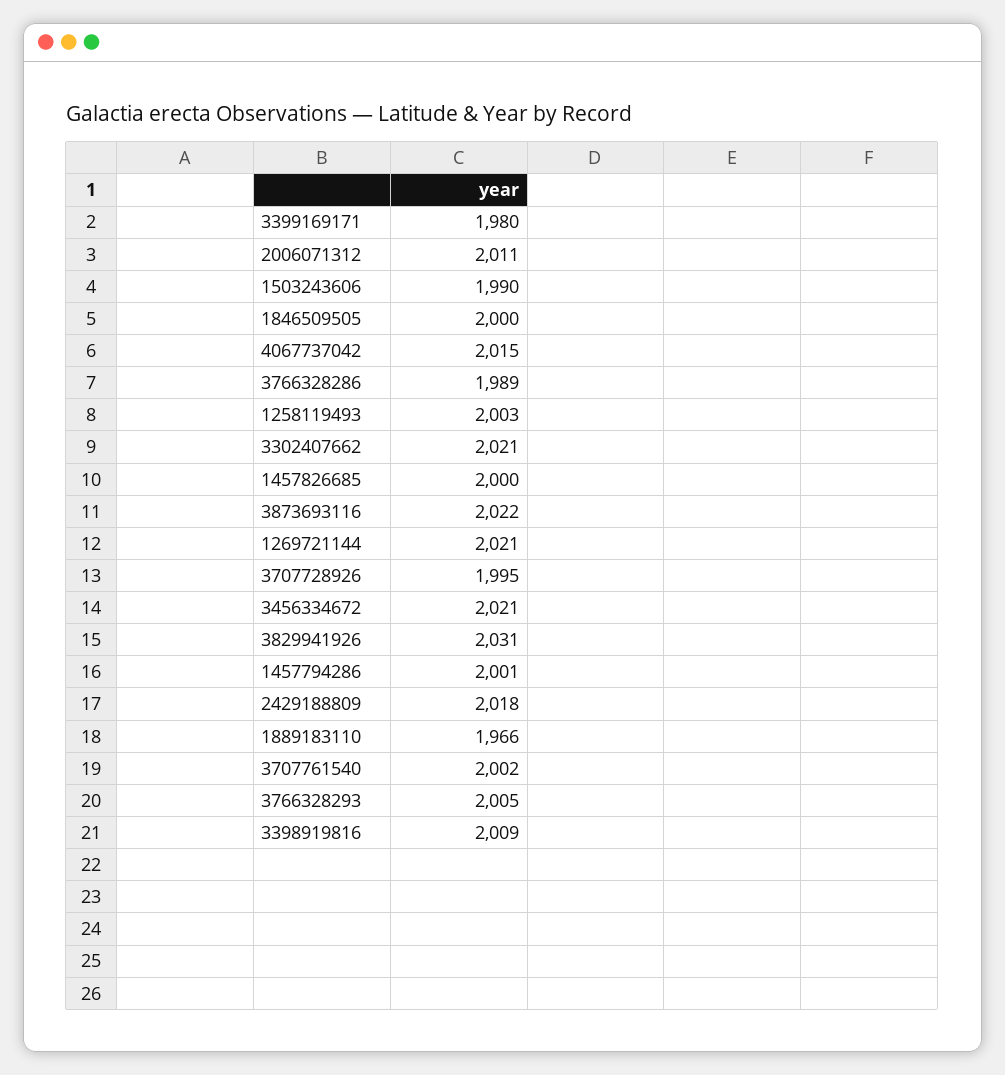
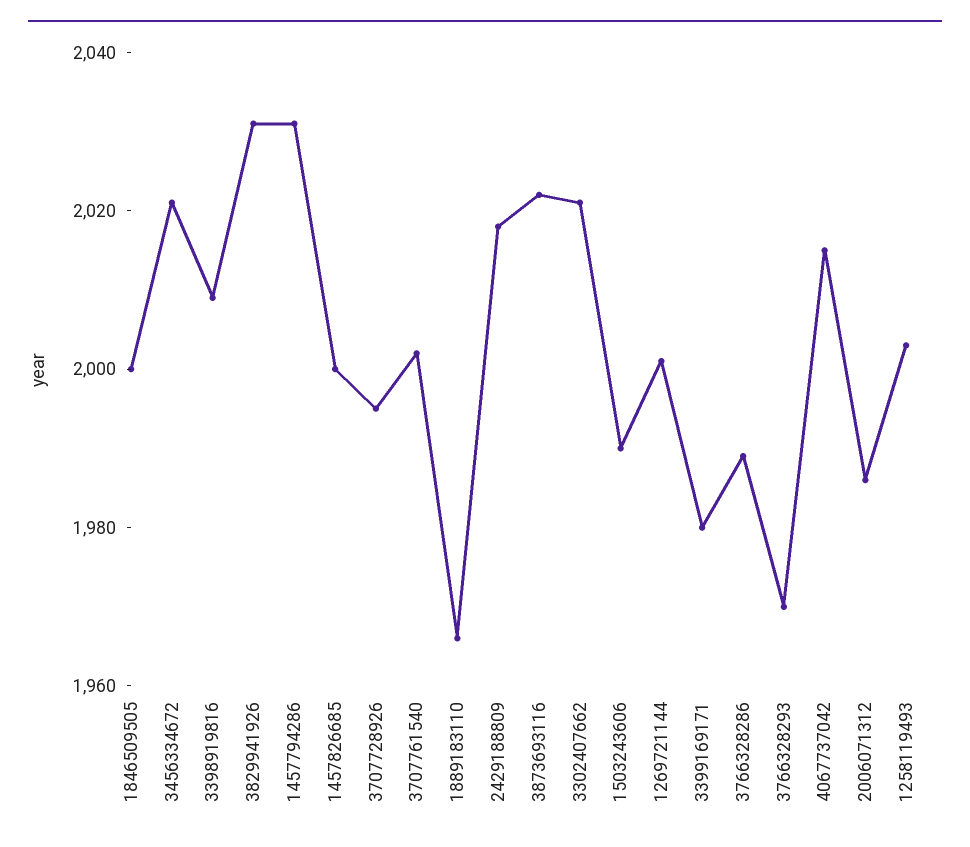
  {
    "3399169171": 1980,
-   "2006071312": 2011,
+   "2006071312": 1985,
    "1503243606": 1990,
    "1846509505": 2000,
    "4067737042": 2015,
    "3766328286": 1989,
    "1258119493": 2003,
    "3302407662": 2021,
    "1457826685": 2000,
    "3873693116": 2022,
-   "1269721144": 2021,
+   "1269721144": 2000,
    "3707728926": 1995,
    "3456334672": 2021,
    "3829941926": 2031,
-   "1457794286": 2001,
+   "1457794286": 2030,
    "2429188809": 2018,
    "1889183110": 1966,
    "3707761540": 2002,
-   "3766328293": 2005,
+   "3766328293": 1970,
    "3398919816": 2009
  }

